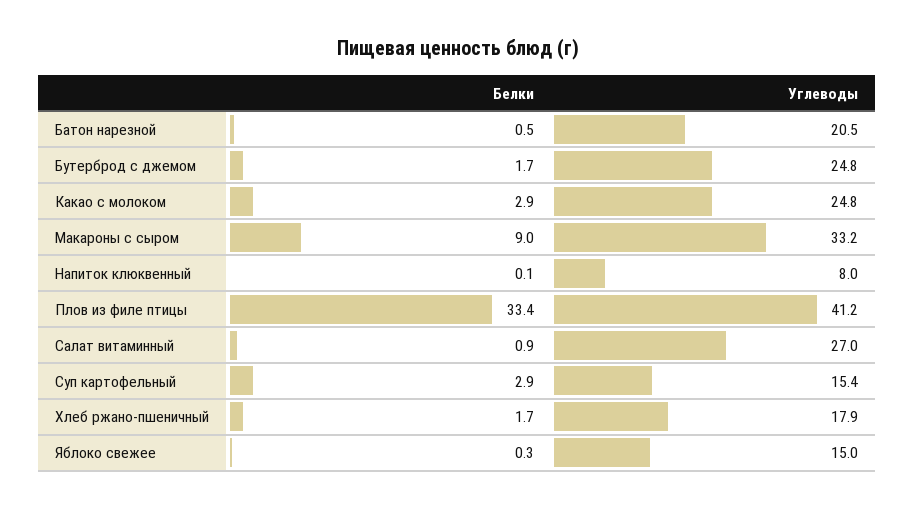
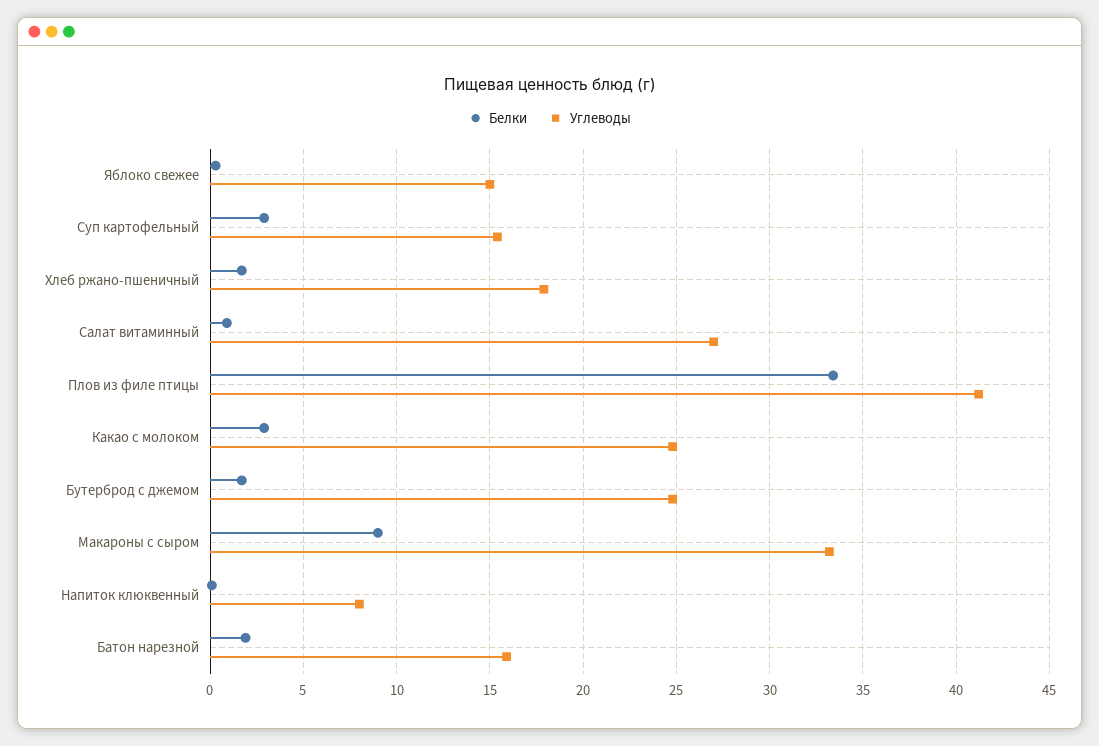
  {
    "Белки": {
-     "Батон нарезной": 0.5,
+     "Батон нарезной": 2,
      "Бутерброд с джемом": 1.7,
      "Какао с молоком": 2.9,
      "Макароны с сыром": 9,
      "Напиток клюквенный": 0.1,
      "Плов из филе птицы": 33.4,
      "Салат витаминный": 0.9,
      "Суп картофельный": 2.9,
      "Хлеб ржано-пшеничный": 1.7,
      "Яблоко свежее": 0.3
    },
    "Углеводы": {
-     "Батон нарезной": 20.5,
+     "Батон нарезной": 16,
      "Бутерброд с джемом": 24.8,
      "Какао с молоком": 24.8,
      "Макароны с сыром": 33.2,
      "Напиток клюквенный": 8,
      "Плов из филе птицы": 41.2,
      "Салат витаминный": 27,
      "Суп картофельный": 15.4,
      "Хлеб ржано-пшеничный": 17.9,
      "Яблоко свежее": 15
    }
  }

